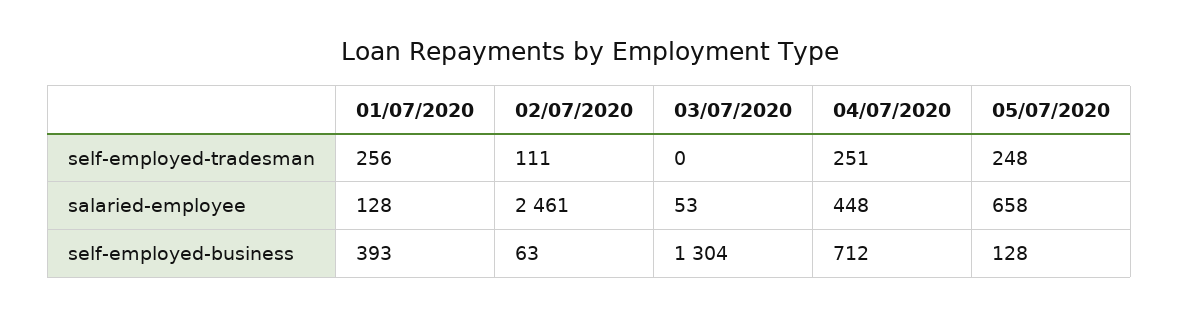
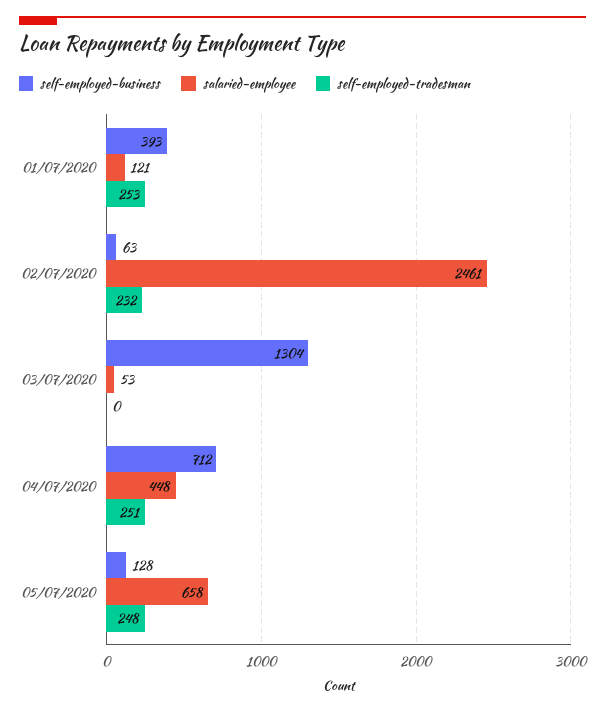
  {
    "self-employed-tradesman": {
-     "01/07/2020": 256,
+     "01/07/2020": 253,
-     "02/07/2020": 111,
+     "02/07/2020": 232,
      "03/07/2020": 0,
      "04/07/2020": 251,
      "05/07/2020": 248
    },
    "salaried-employee": {
-     "01/07/2020": 128,
+     "01/07/2020": 121,
      "02/07/2020": 2461,
      "03/07/2020": 53,
      "04/07/2020": 448,
      "05/07/2020": 658
    },
    "self-employed-business": {
      "01/07/2020": 393,
      "02/07/2020": 63,
      "03/07/2020": 1304,
      "04/07/2020": 712,
      "05/07/2020": 128
    }
  }

